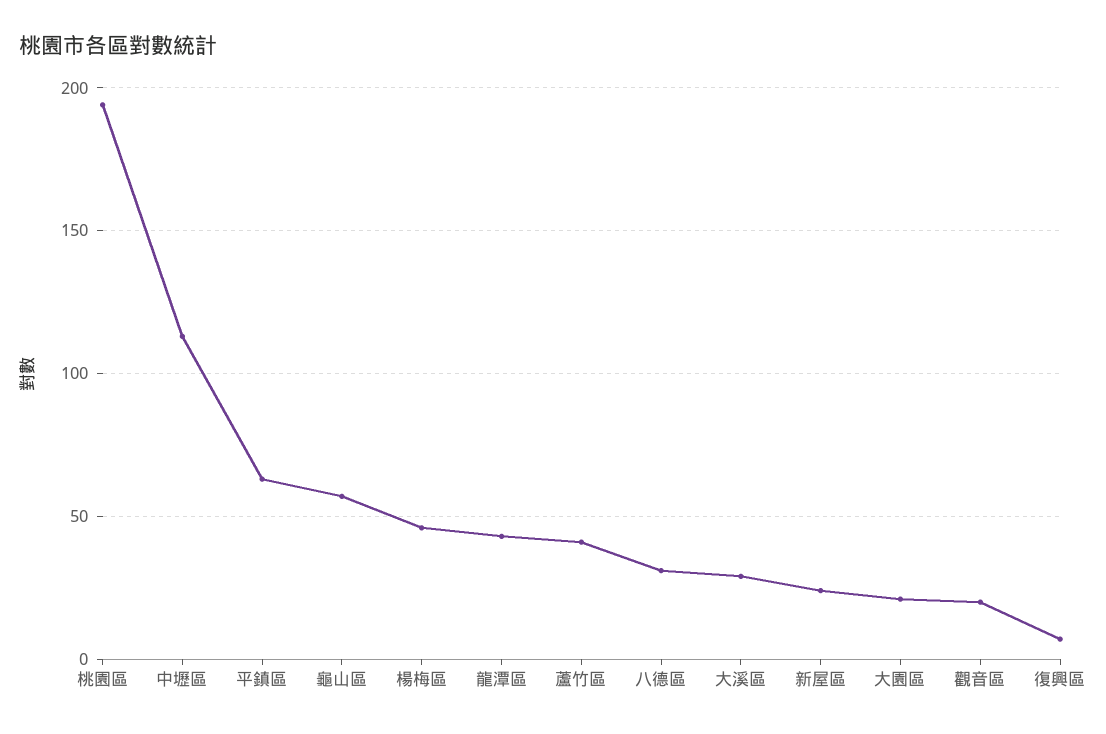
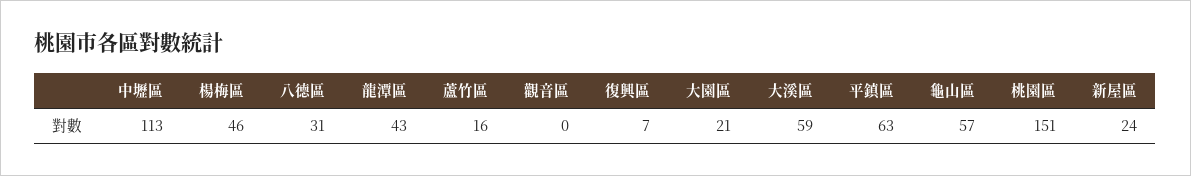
  {
-   "桃園區": 195,
+   "桃園區": 151,
    "中壢區": 113,
    "平鎮區": 63,
    "龜山區": 57,
    "楊梅區": 46,
    "龍潭區": 43,
-   "蘆竹區": 40,
+   "蘆竹區": 16,
    "八德區": 31,
-   "大溪區": 30,
+   "大溪區": 59,
    "新屋區": 24,
    "大園區": 21,
-   "觀音區": 20,
+   "觀音區": 0,
    "復興區": 7
  }

